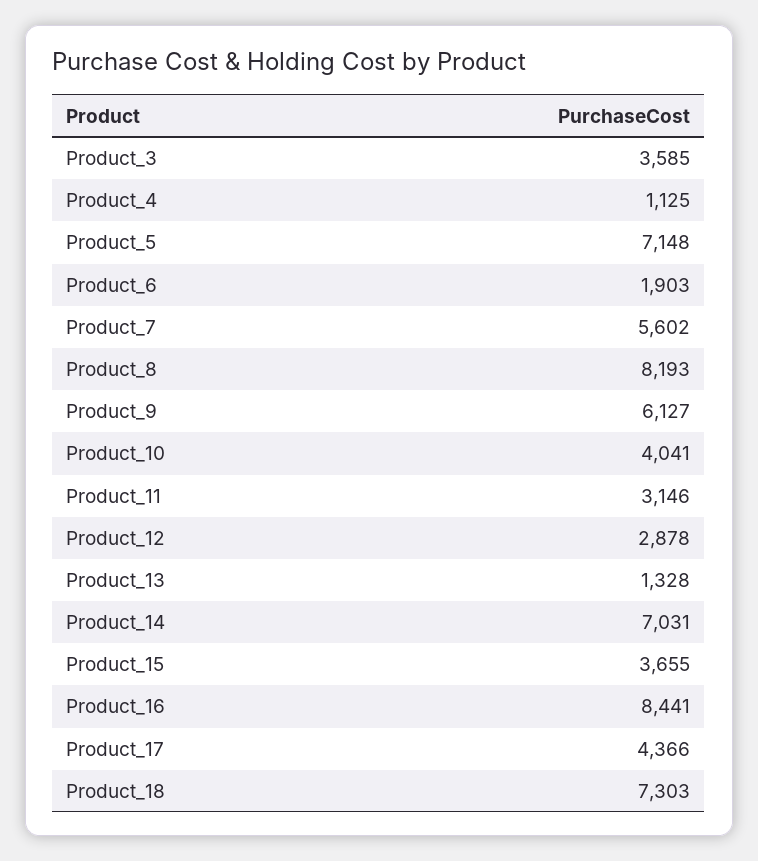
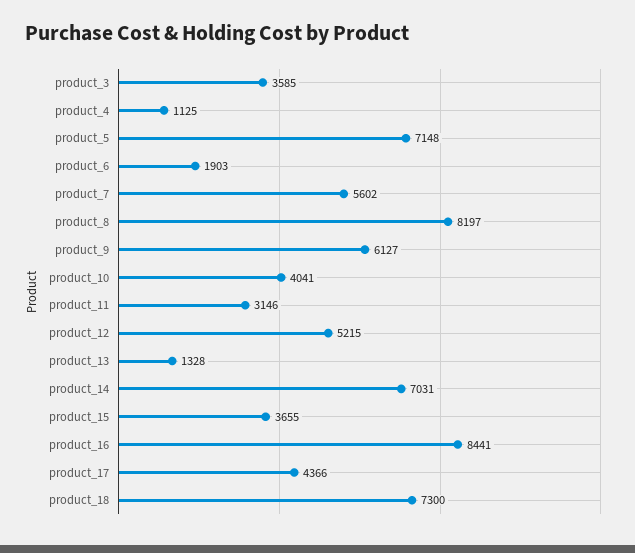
  {
    "Product_3": 3585,
    "Product_4": 1125,
    "Product_5": 7148,
    "Product_6": 1903,
    "Product_7": 5602,
-   "Product_8": 8193,
+   "Product_8": 8197,
    "Product_9": 6127,
    "Product_10": 4041,
    "Product_11": 3146,
-   "Product_12": 2878,
+   "Product_12": 5215,
    "Product_13": 1328,
    "Product_14": 7031,
    "Product_15": 3655,
    "Product_16": 8441,
    "Product_17": 4366,
-   "Product_18": 7303
+   "Product_18": 7300
  }

